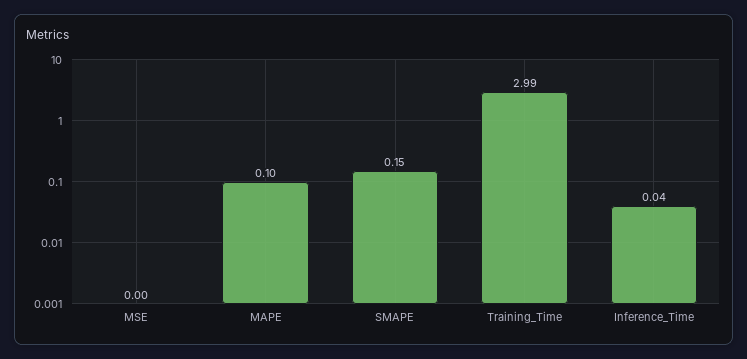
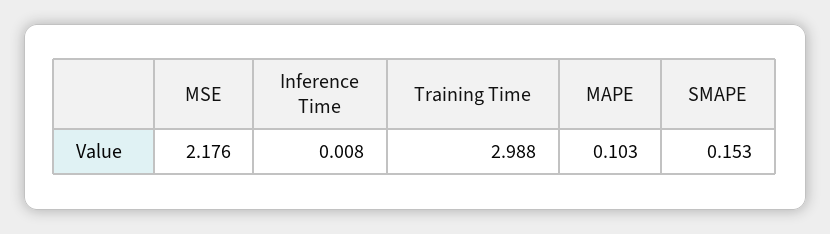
  {
-   "MSE": 0,
+   "MSE": 2.176,
    "MAPE": 0.103,
    "SMAPE": 0.153,
    "Training_Time": 2.988,
-   "Inference_Time": 0.04
+   "Inference_Time": 0.008
  }

